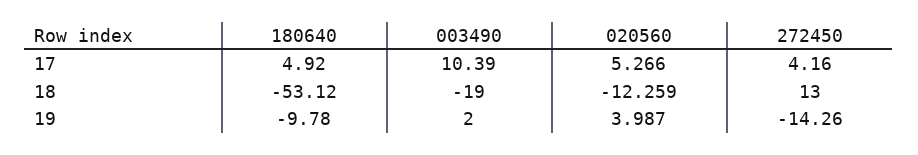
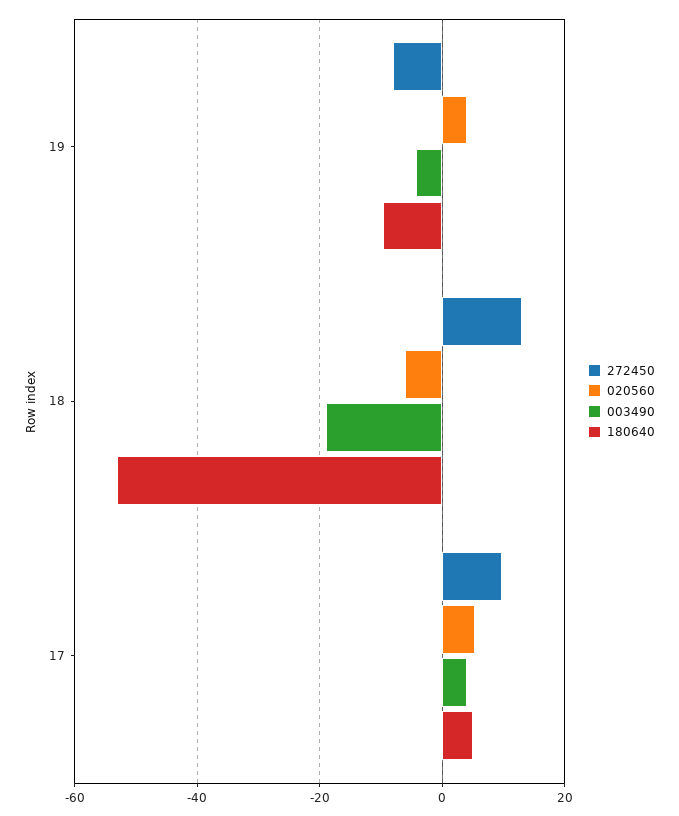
  {
    "180640": {
      "17": 4.92,
      "18": -53.12,
      "19": -9.78
    },
    "003490": {
-     "17": 10.39,
+     "17": 4,
      "18": -19,
-     "19": 2
+     "19": -4
    },
    "020560": {
      "17": 5.266,
-     "18": -12.259,
+     "18": -6,
      "19": 3.987
    },
    "272450": {
-     "17": 4.16,
+     "17": 10,
      "18": 13,
-     "19": -14.26
+     "19": -8
    }
  }

